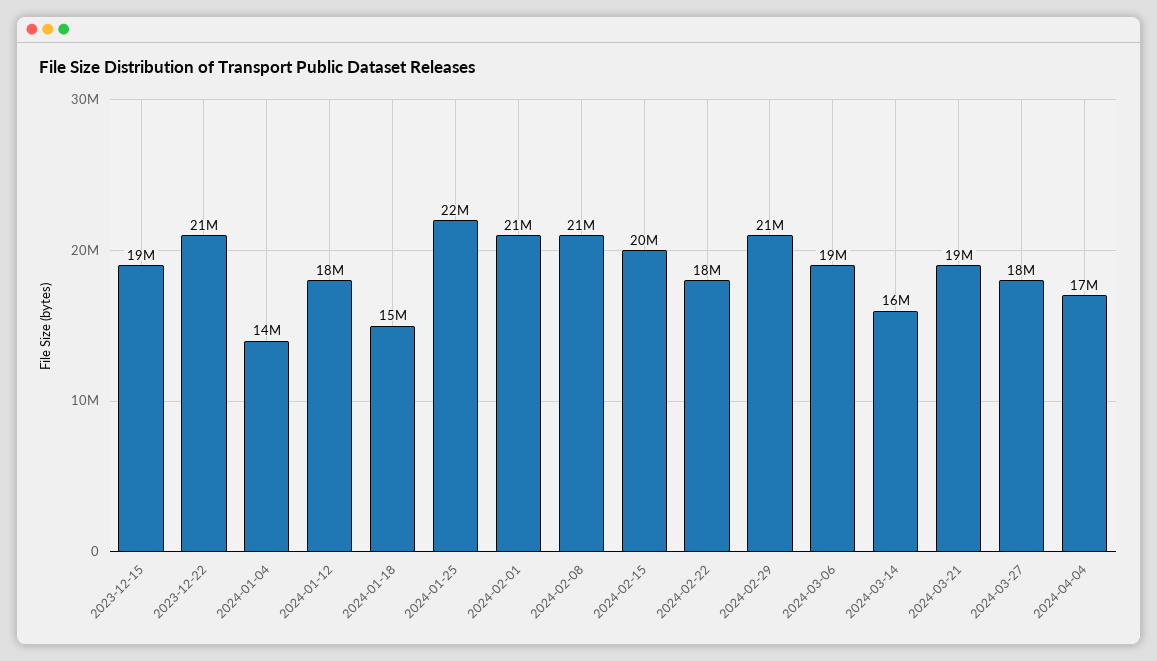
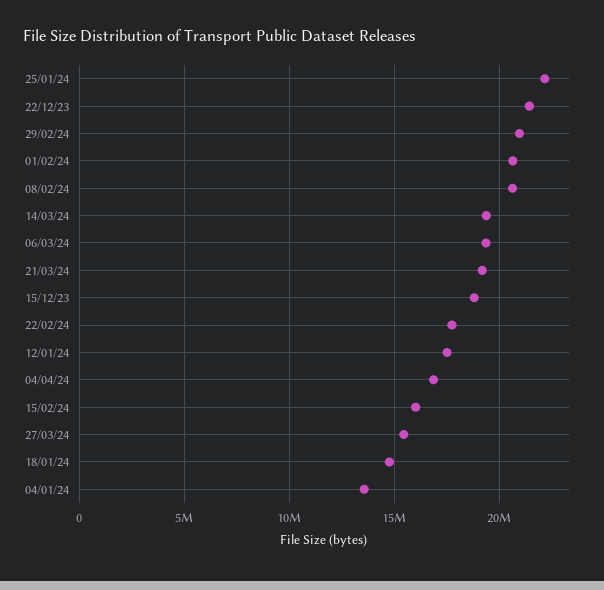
  {
    "2023-12-15": 19000000,
    "2023-12-22": 21000000,
    "2024-01-04": 14000000,
    "2024-01-12": 18000000,
    "2024-01-18": 15000000,
    "2024-01-25": 22000000,
    "2024-02-01": 21000000,
    "2024-02-08": 21000000,
-   "2024-02-15": 20000000,
+   "2024-02-15": 16000000,
    "2024-02-22": 18000000,
    "2024-02-29": 21000000,
    "2024-03-06": 19000000,
-   "2024-03-14": 16000000,
+   "2024-03-14": 19500000,
    "2024-03-21": 19000000,
-   "2024-03-27": 18000000,
+   "2024-03-27": 15500000,
    "2024-04-04": 17000000
  }

